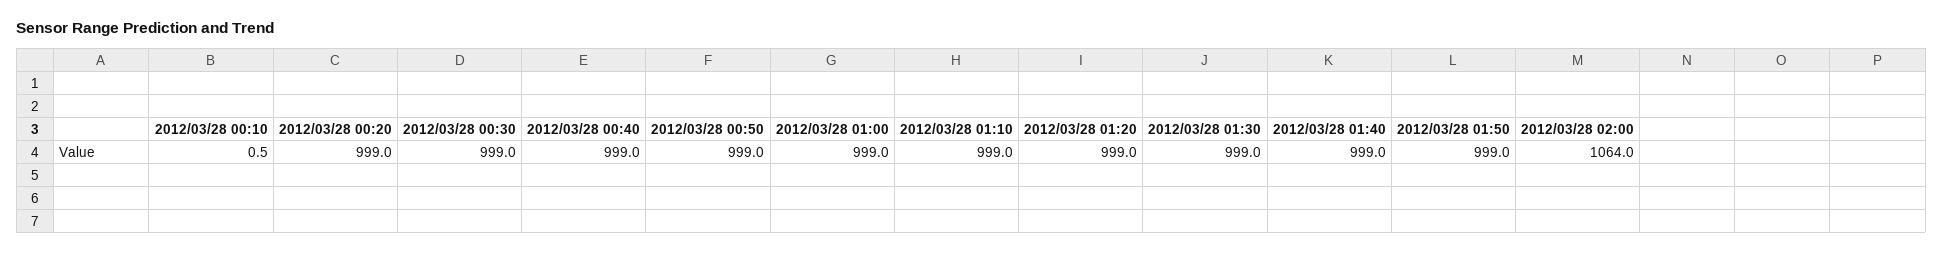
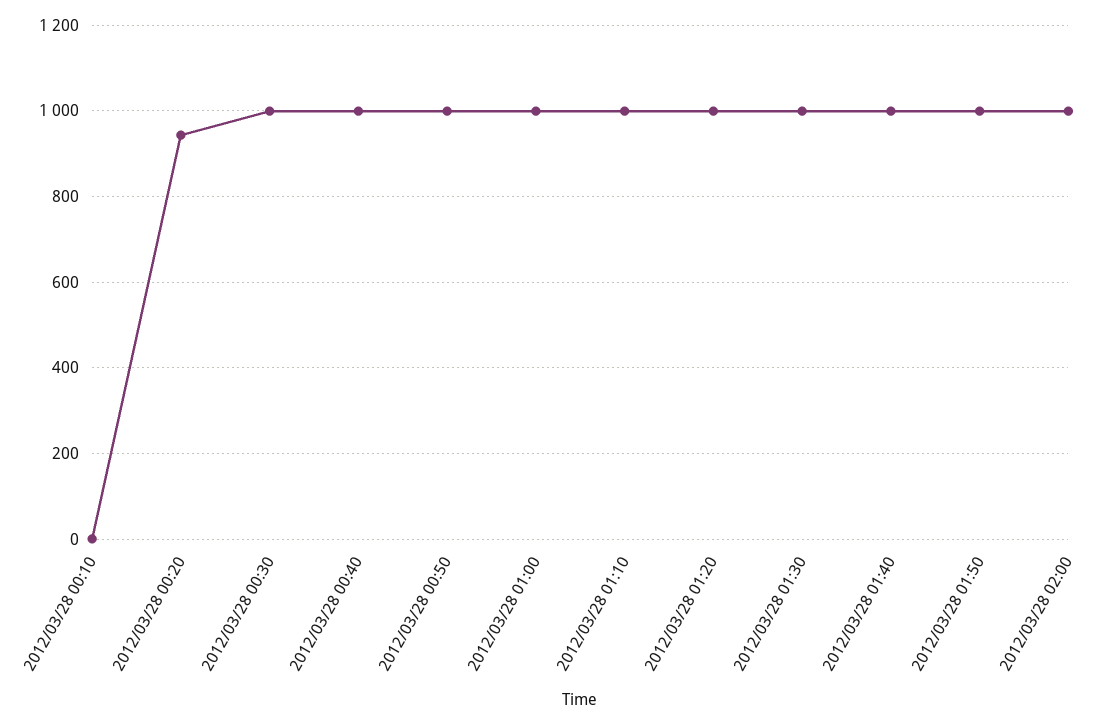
  {
    "2012/03/28 00:10": 0.5,
-   "2012/03/28 00:20": 999,
+   "2012/03/28 00:20": 940,
    "2012/03/28 00:30": 999,
    "2012/03/28 00:40": 999,
    "2012/03/28 00:50": 999,
    "2012/03/28 01:00": 999,
    "2012/03/28 01:10": 999,
    "2012/03/28 01:20": 999,
    "2012/03/28 01:30": 999,
    "2012/03/28 01:40": 999,
    "2012/03/28 01:50": 999,
-   "2012/03/28 02:00": 1064
+   "2012/03/28 02:00": 1000
  }

